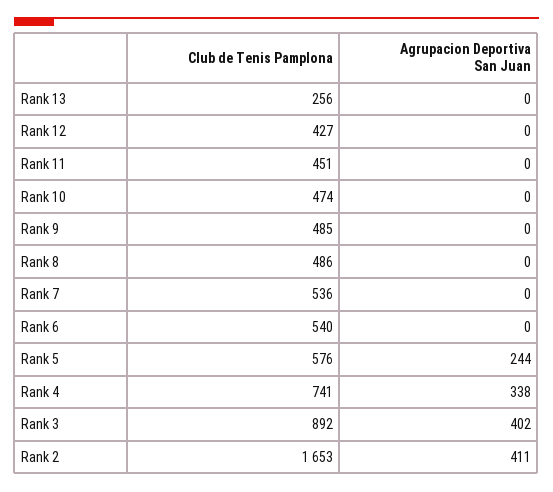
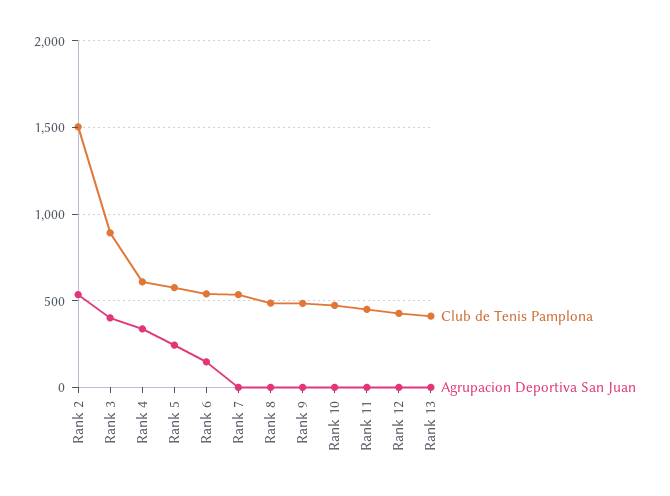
  {
    "Club de Tenis Pamplona": {
-     "Rank 13": 256,
+     "Rank 13": 400,
      "Rank 12": 427,
      "Rank 11": 451,
      "Rank 10": 474,
      "Rank 9": 485,
      "Rank 8": 486,
      "Rank 7": 536,
      "Rank 6": 540,
      "Rank 5": 576,
-     "Rank 4": 741,
+     "Rank 4": 600,
      "Rank 3": 892,
-     "Rank 2": 1653
+     "Rank 2": 1500
    },
    "Agrupacion Deportiva San Juan": {
      "Rank 13": 0,
      "Rank 12": 0,
      "Rank 11": 0,
      "Rank 10": 0,
      "Rank 9": 0,
      "Rank 8": 0,
      "Rank 7": 0,
-     "Rank 6": 0,
+     "Rank 6": 150,
      "Rank 5": 244,
      "Rank 4": 338,
      "Rank 3": 402,
-     "Rank 2": 411
+     "Rank 2": 550
    }
  }

